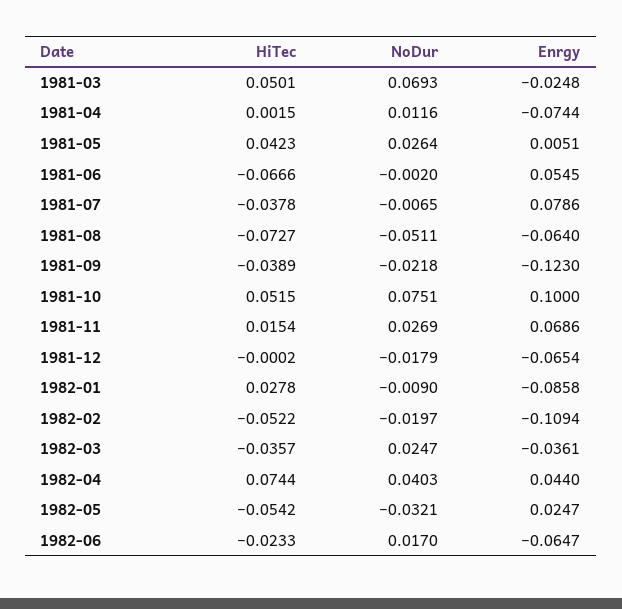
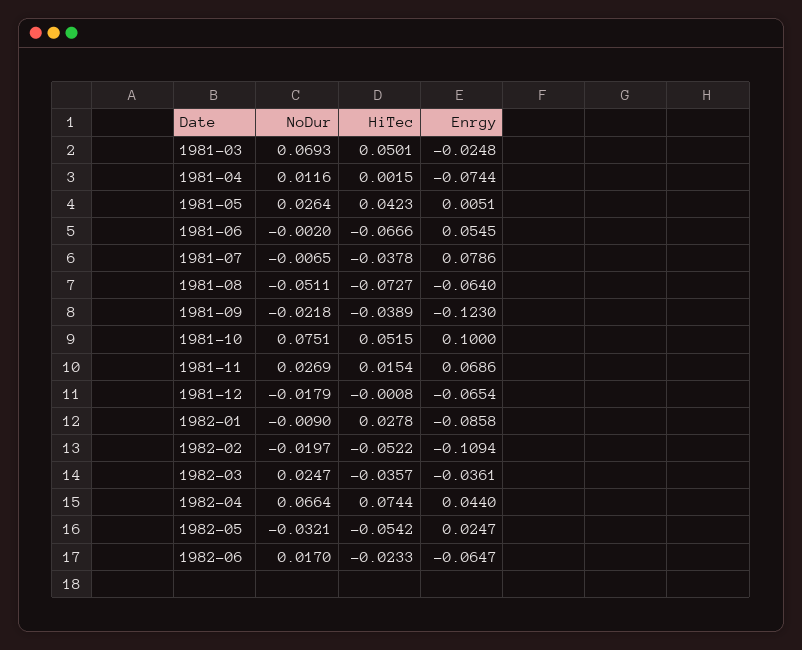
  {
    "HiTec": {
      "1981-03": 0.0501,
      "1981-04": 0.0015,
      "1981-05": 0.0423,
      "1981-06": -0.0666,
      "1981-07": -0.0378,
      "1981-08": -0.0727,
      "1981-09": -0.0389,
      "1981-10": 0.0515,
      "1981-11": 0.0154,
-     "1981-12": -0.0002,
+     "1981-12": -0.0008,
      "1982-01": 0.0278,
      "1982-02": -0.0522,
      "1982-03": -0.0357,
      "1982-04": 0.0744,
      "1982-05": -0.0542,
      "1982-06": -0.0233
    },
    "NoDur": {
      "1981-03": 0.0693,
      "1981-04": 0.0116,
      "1981-05": 0.0264,
      "1981-06": -0.002,
      "1981-07": -0.0065,
      "1981-08": -0.0511,
      "1981-09": -0.0218,
      "1981-10": 0.0751,
      "1981-11": 0.0269,
      "1981-12": -0.0179,
      "1982-01": -0.009,
      "1982-02": -0.0197,
      "1982-03": 0.0247,
-     "1982-04": 0.0403,
+     "1982-04": 0.0664,
      "1982-05": -0.0321,
      "1982-06": 0.017
    },
    "Enrgy": {
      "1981-03": -0.0248,
      "1981-04": -0.0744,
      "1981-05": 0.0051,
      "1981-06": 0.0545,
      "1981-07": 0.0786,
      "1981-08": -0.064,
      "1981-09": -0.123,
      "1981-10": 0.1,
      "1981-11": 0.0686,
      "1981-12": -0.0654,
      "1982-01": -0.0858,
      "1982-02": -0.1094,
      "1982-03": -0.0361,
      "1982-04": 0.044,
      "1982-05": 0.0247,
      "1982-06": -0.0647
    }
  }

